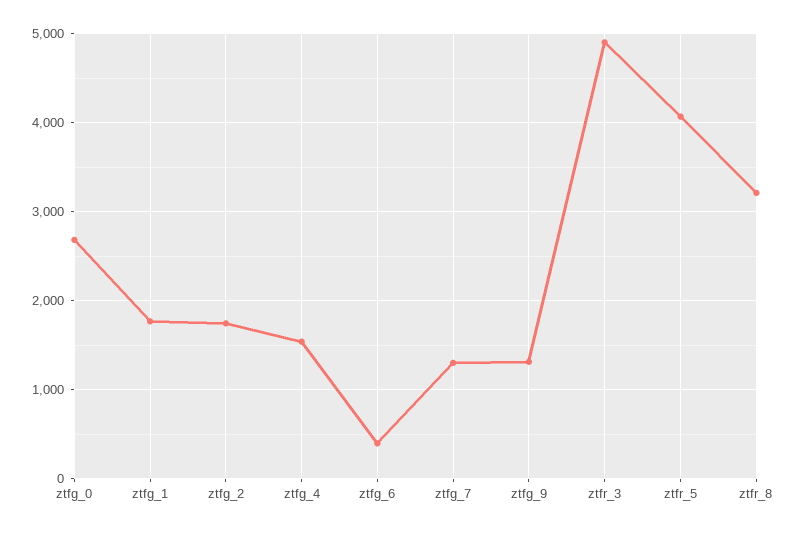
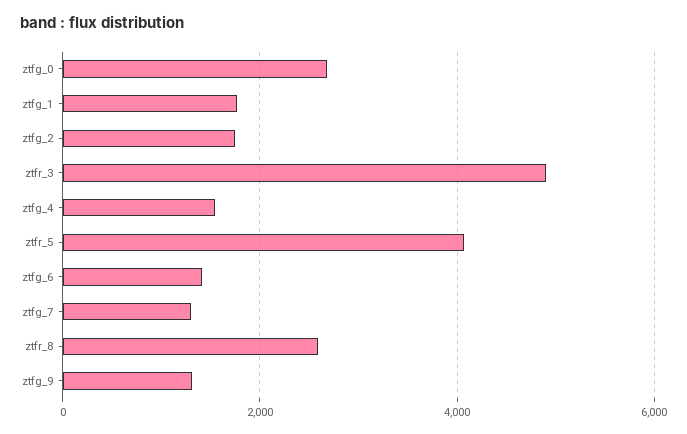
  {
    "ztfg_0": 2700,
    "ztfg_1": 1800,
    "ztfg_2": 1700,
    "ztfg_4": 1500,
-   "ztfg_6": 400,
+   "ztfg_6": 1400,
    "ztfg_7": 1300,
    "ztfg_9": 1300,
    "ztfr_3": 4900,
    "ztfr_5": 4100,
-   "ztfr_8": 3200
+   "ztfr_8": 2600
  }

